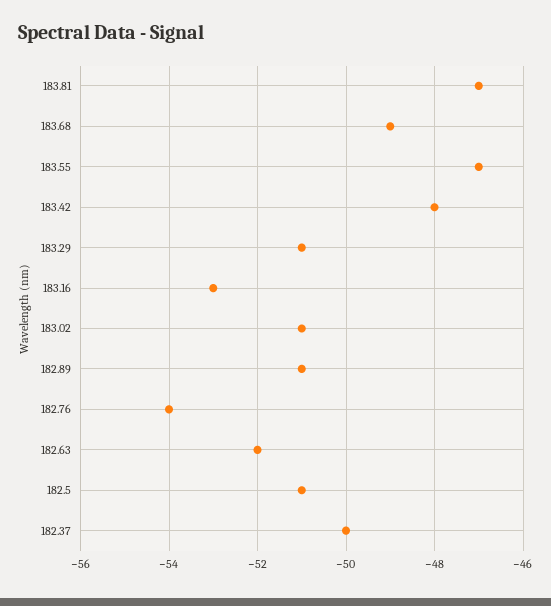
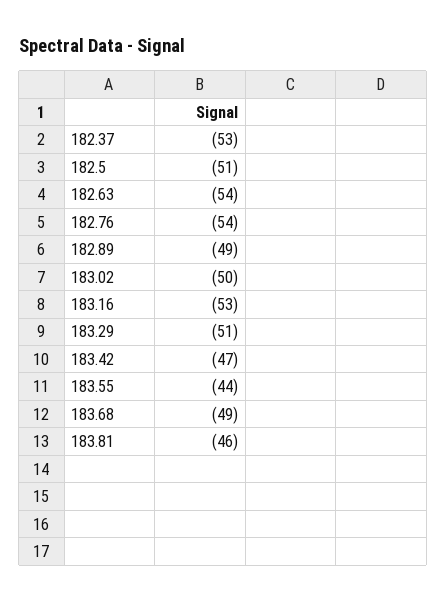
  {
-   "183.81": -47,
+   "183.81": -46,
    "183.68": -49,
-   "183.55": -47,
+   "183.55": -44,
-   "183.42": -48,
+   "183.42": -47,
    "183.29": -51,
    "183.16": -53,
-   "183.02": -51,
+   "183.02": -50,
-   "182.89": -51,
+   "182.89": -49,
    "182.76": -54,
-   "182.63": -52,
+   "182.63": -54,
    "182.5": -51,
-   "182.37": -50
+   "182.37": -53
  }

